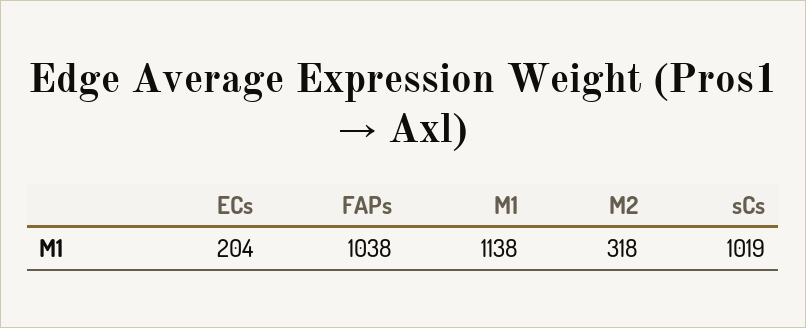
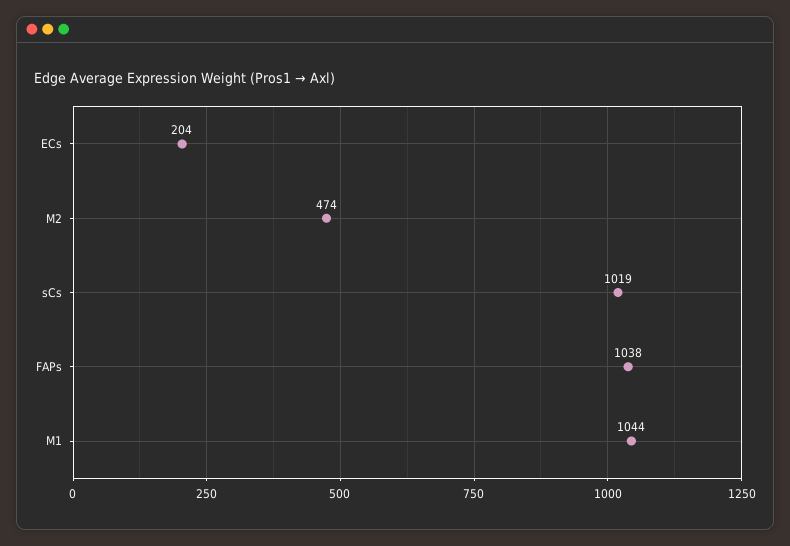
  {
    "ECs": 204,
    "FAPs": 1038,
-   "M1": 1138,
+   "M1": 1044,
-   "M2": 318,
+   "M2": 474,
    "sCs": 1019
  }

